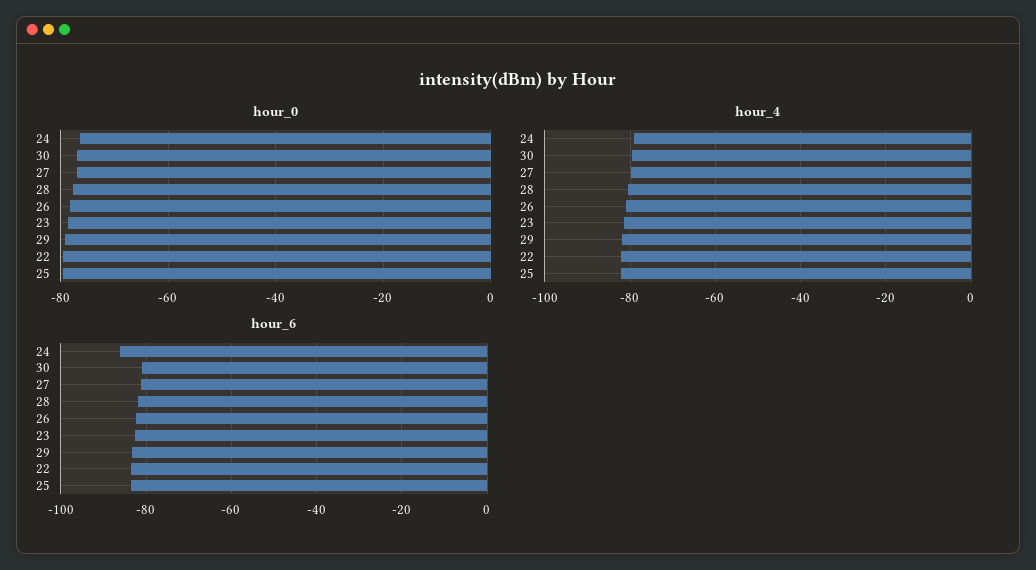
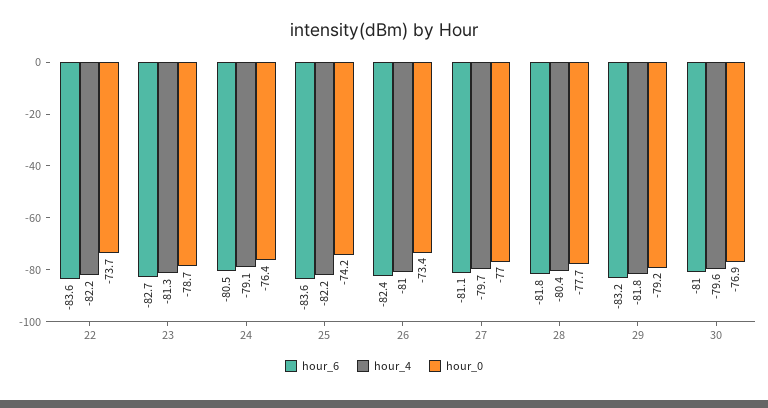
  {
    "hour_0": {
      "24": -76.4,
      "30": -76.9,
      "27": -77,
      "28": -77.7,
-     "26": -78,
+     "26": -73.4,
      "23": -78.7,
      "29": -79.2,
-     "22": -80,
+     "22": -73.7,
-     "25": -80
+     "25": -74.2
    },
    "hour_4": {
      "24": -79.1,
      "30": -79.6,
      "27": -79.7,
      "28": -80.4,
      "26": -81,
      "23": -81.3,
      "29": -81.8,
      "22": -82.2,
      "25": -82.2
    },
    "hour_6": {
-     "24": -86,
+     "24": -80.5,
      "30": -81,
      "27": -81.1,
      "28": -81.8,
      "26": -82.4,
      "23": -82.7,
      "29": -83.2,
      "22": -83.6,
      "25": -83.6
    }
  }

